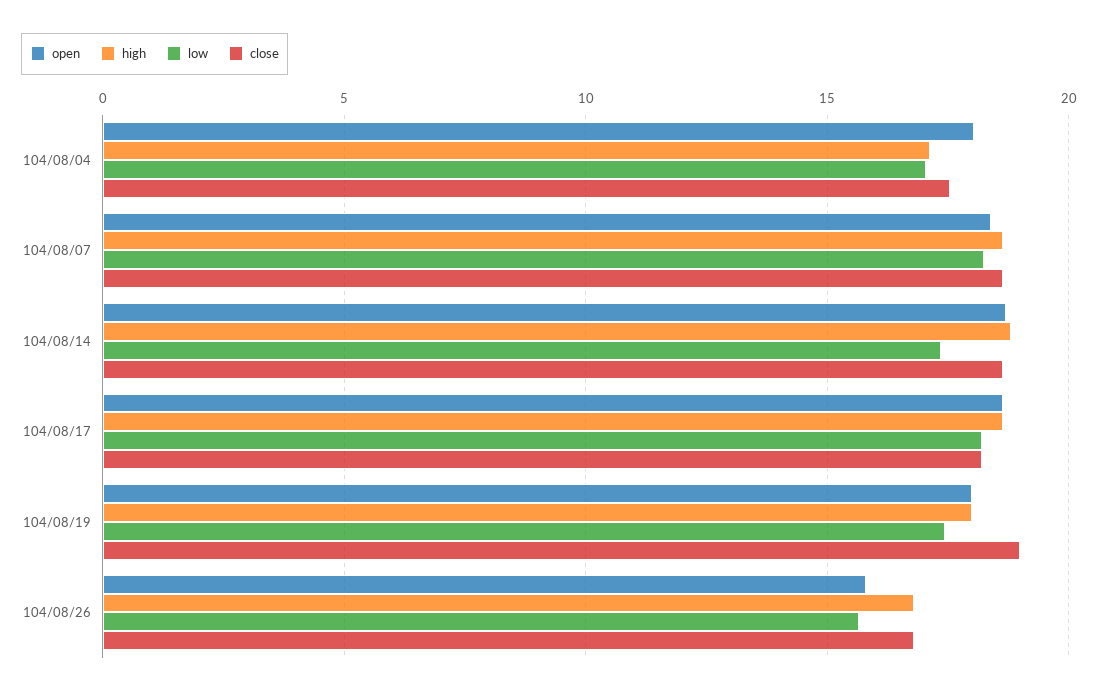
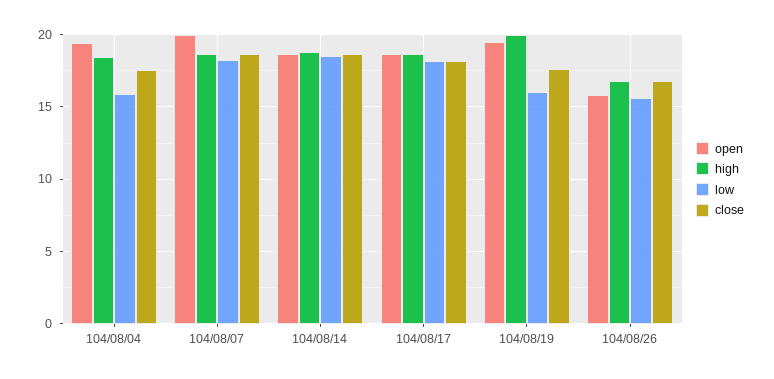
  {
    "open": {
-     "104/08/04": 18,
+     "104/08/04": 19.5,
-     "104/08/07": 18.5,
+     "104/08/07": 20,
      "104/08/14": 18.5,
      "104/08/17": 18.5,
-     "104/08/19": 18,
+     "104/08/19": 19.5,
      "104/08/26": 16
    },
    "high": {
-     "104/08/04": 17,
+     "104/08/04": 18.5,
      "104/08/07": 18.5,
      "104/08/14": 19,
      "104/08/17": 18.5,
-     "104/08/19": 18,
+     "104/08/19": 20,
      "104/08/26": 17
    },
    "low": {
-     "104/08/04": 17,
+     "104/08/04": 16,
      "104/08/07": 18.5,
-     "104/08/14": 17.5,
+     "104/08/14": 18.5,
      "104/08/17": 18,
-     "104/08/19": 17.5,
+     "104/08/19": 16,
      "104/08/26": 15.5
    },
    "close": {
      "104/08/04": 17.5,
      "104/08/07": 18.5,
      "104/08/14": 18.5,
      "104/08/17": 18,
-     "104/08/19": 19,
+     "104/08/19": 17.5,
      "104/08/26": 17
    }
  }

